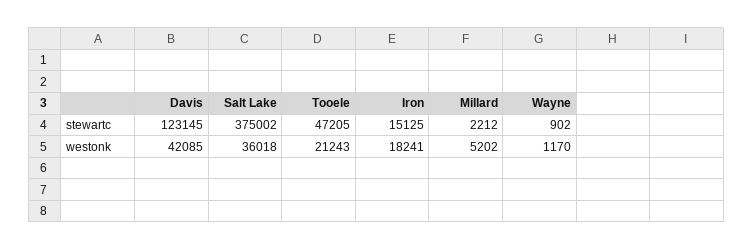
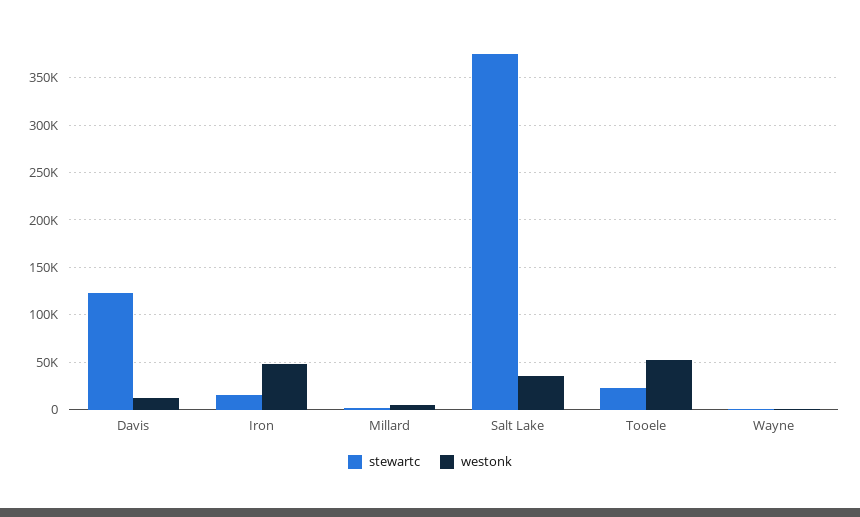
  {
    "stewartc": {
      "Davis": 123145,
      "Salt Lake": 375002,
-     "Tooele": 47205,
+     "Tooele": 20000,
      "Iron": 15125,
      "Millard": 2212,
      "Wayne": 902
    },
    "westonk": {
-     "Davis": 42085,
+     "Davis": 10000,
      "Salt Lake": 36018,
-     "Tooele": 21243,
+     "Tooele": 50000,
-     "Iron": 18241,
+     "Iron": 50000,
      "Millard": 5202,
      "Wayne": 1170
    }
  }

